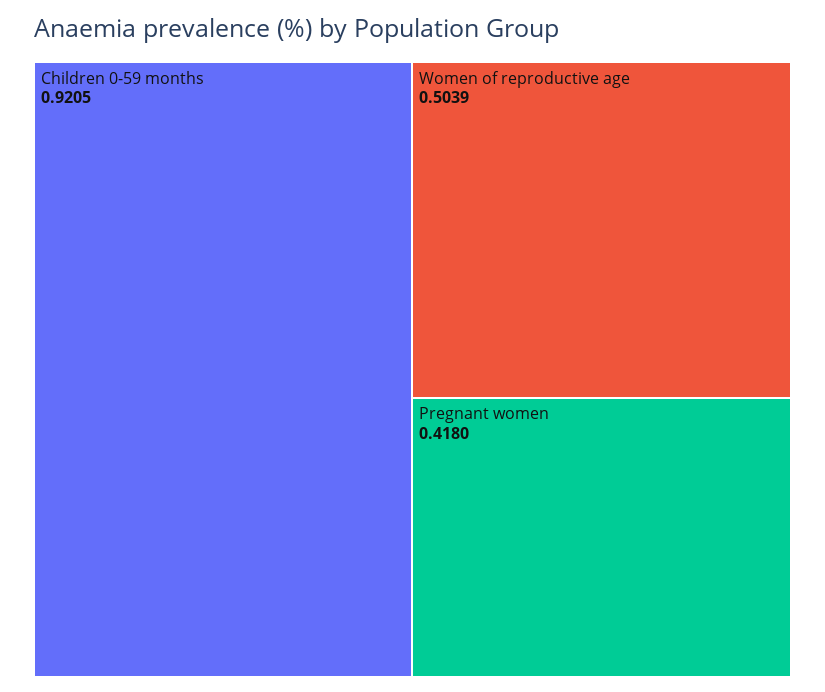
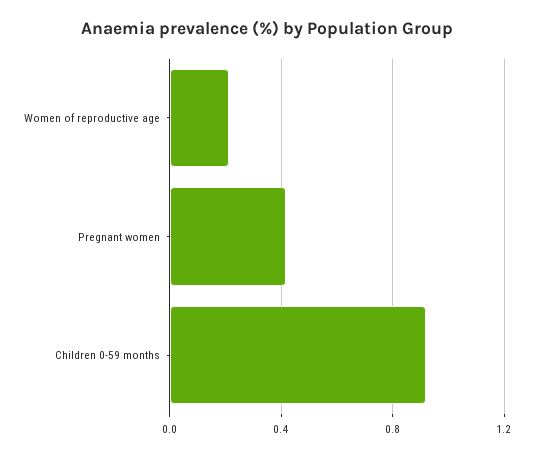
  {
    "Children 0-59 months": 0.9205,
-   "Women of reproductive age": 0.5039,
+   "Women of reproductive age": 0.2,
    "Pregnant women": 0.418
  }

